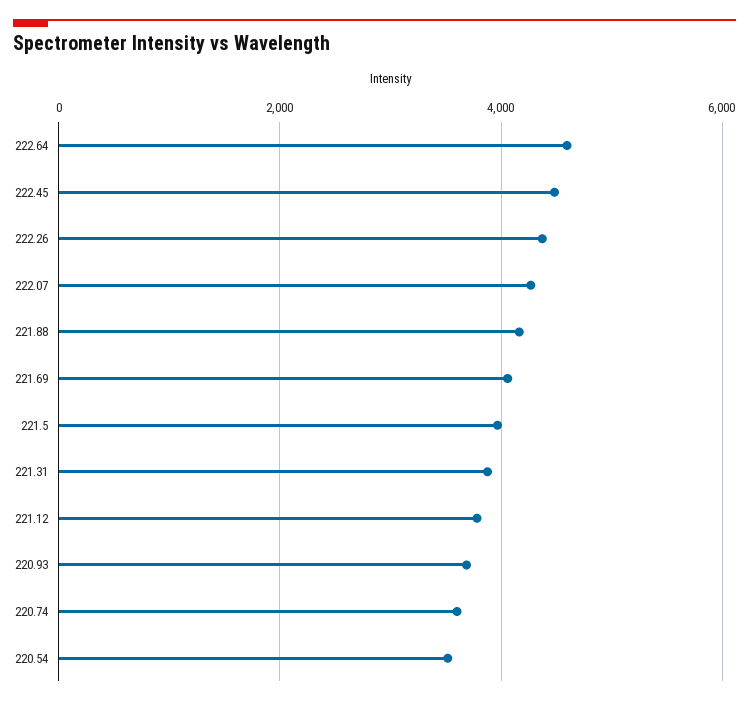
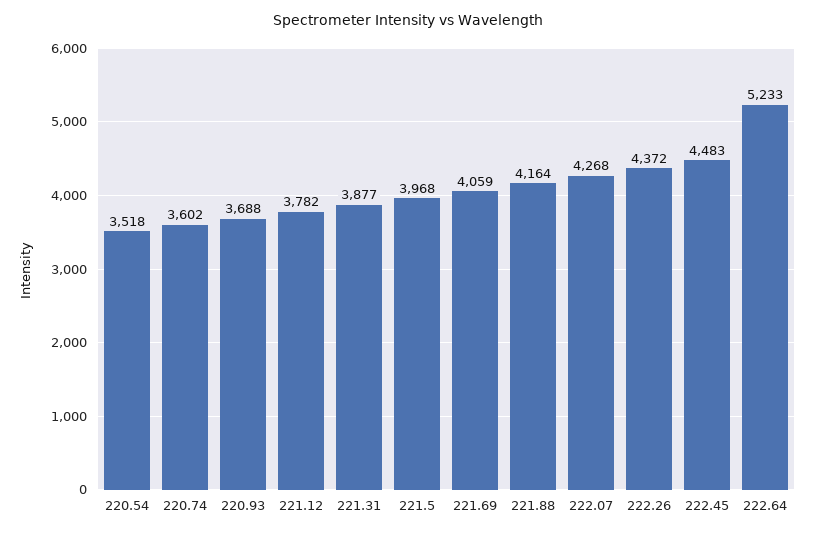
  {
-   "222.64": 4600,
+   "222.64": 5233,
    "222.45": 4483,
    "222.26": 4372,
    "222.07": 4268,
    "221.88": 4164,
    "221.69": 4059,
    "221.5": 3968,
    "221.31": 3877,
    "221.12": 3782,
    "220.93": 3688,
    "220.74": 3602,
    "220.54": 3518
  }

